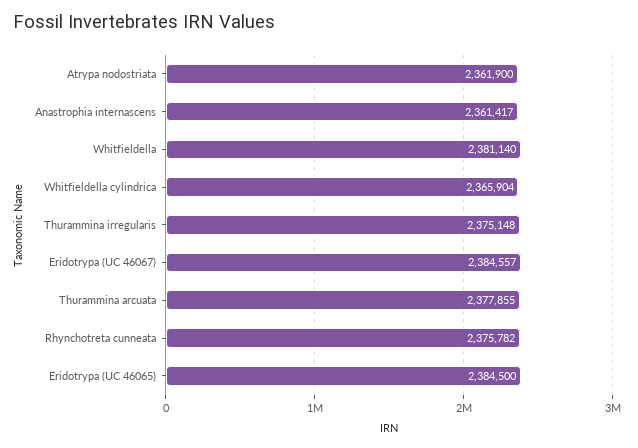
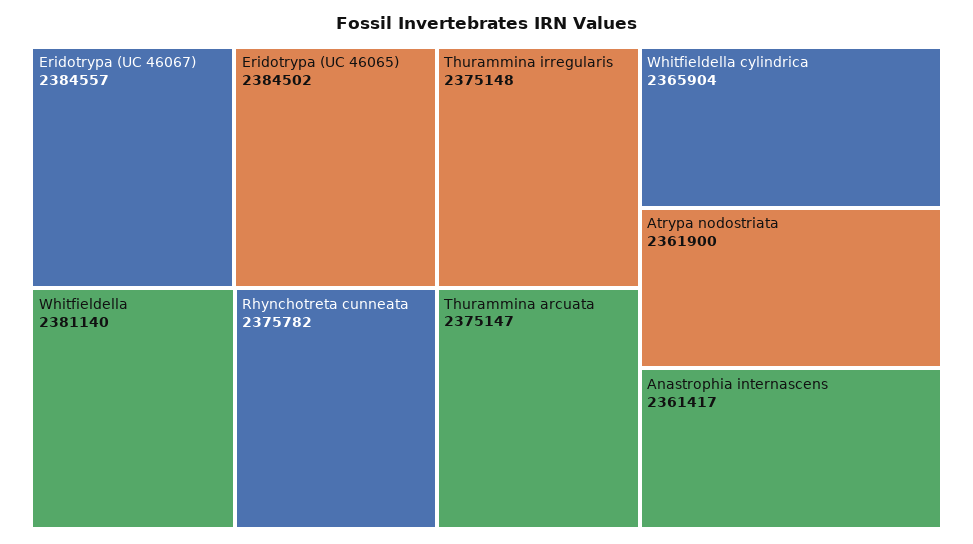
  {
    "Atrypa nodostriata": 2361900,
    "Anastrophia internascens": 2361417,
    "Whitfieldella": 2381140,
    "Whitfieldella cylindrica": 2365904,
    "Thurammina irregularis": 2375148,
    "Eridotrypa (UC 46067)": 2384557,
-   "Thurammina arcuata": 2377855,
+   "Thurammina arcuata": 2375147,
    "Rhynchotreta cunneata": 2375782,
-   "Eridotrypa (UC 46065)": 2384500
+   "Eridotrypa (UC 46065)": 2384502
  }

